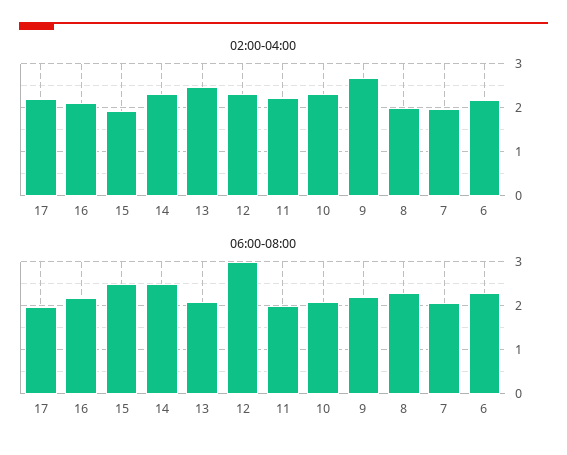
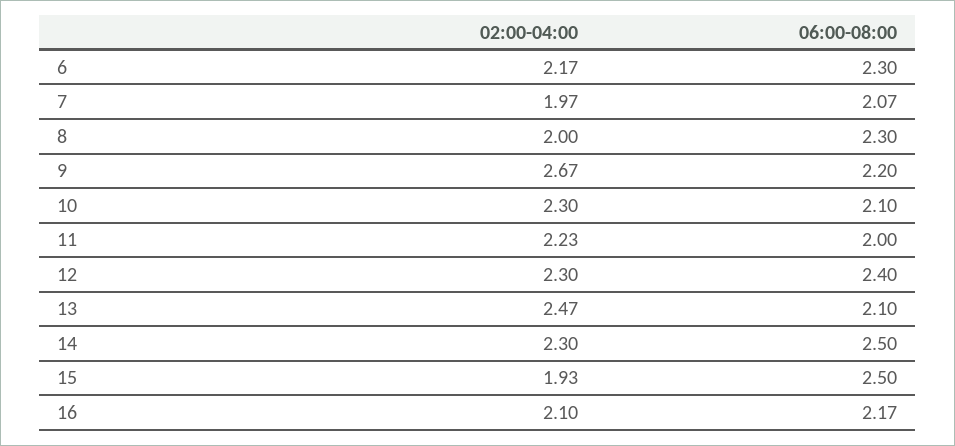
  {
    "02:00-04:00": {
-     "17": 2.2,
      "16": 2.1,
      "15": 1.93,
      "14": 2.3,
      "13": 2.47,
      "12": 2.3,
      "11": 2.23,
      "10": 2.3,
      "9": 2.67,
      "8": 2,
      "7": 1.97,
      "6": 2.17
    },
    "06:00-08:00": {
-     "17": 2,
      "16": 2.17,
      "15": 2.5,
      "14": 2.5,
      "13": 2.1,
-     "12": 3,
+     "12": 2.4,
      "11": 2,
      "10": 2.1,
      "9": 2.2,
      "8": 2.3,
      "7": 2.07,
      "6": 2.3
    }
  }

